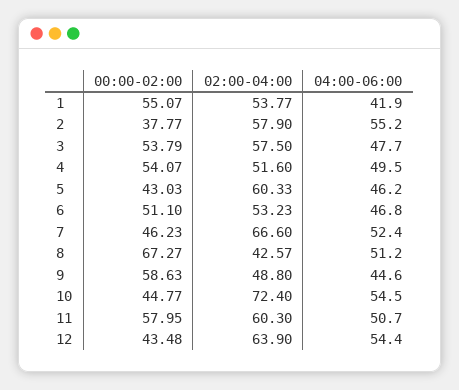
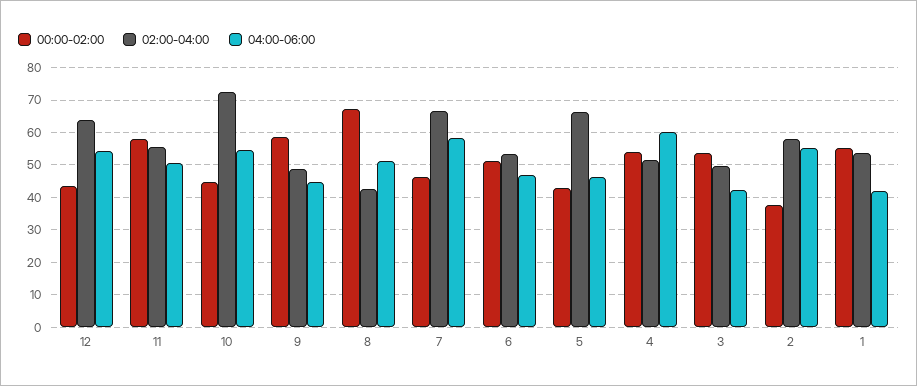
  {
    "00:00-02:00": {
      "1": 55.07,
      "2": 37.77,
      "3": 53.79,
      "4": 54.07,
      "5": 43.03,
      "6": 51.1,
      "7": 46.23,
      "8": 67.27,
      "9": 58.63,
      "10": 44.77,
      "11": 57.95,
      "12": 43.48
    },
    "02:00-04:00": {
      "1": 53.77,
      "2": 57.9,
-     "3": 57.5,
+     "3": 50,
      "4": 51.6,
-     "5": 60.33,
+     "5": 66,
      "6": 53.23,
      "7": 66.6,
      "8": 42.57,
      "9": 48.8,
      "10": 72.4,
-     "11": 60.3,
+     "11": 56,
      "12": 63.9
    },
    "04:00-06:00": {
      "1": 41.9,
      "2": 55.2,
-     "3": 47.7,
+     "3": 42,
-     "4": 49.5,
+     "4": 60,
      "5": 46.2,
      "6": 46.8,
-     "7": 52.4,
+     "7": 58,
      "8": 51.2,
      "9": 44.6,
      "10": 54.5,
      "11": 50.7,
      "12": 54.4
    }
  }

